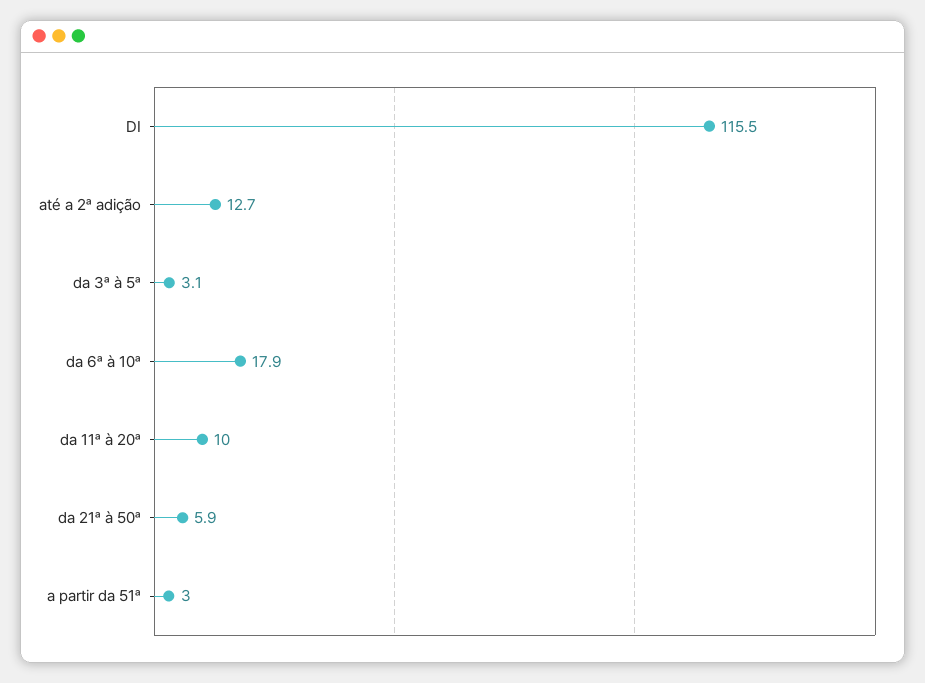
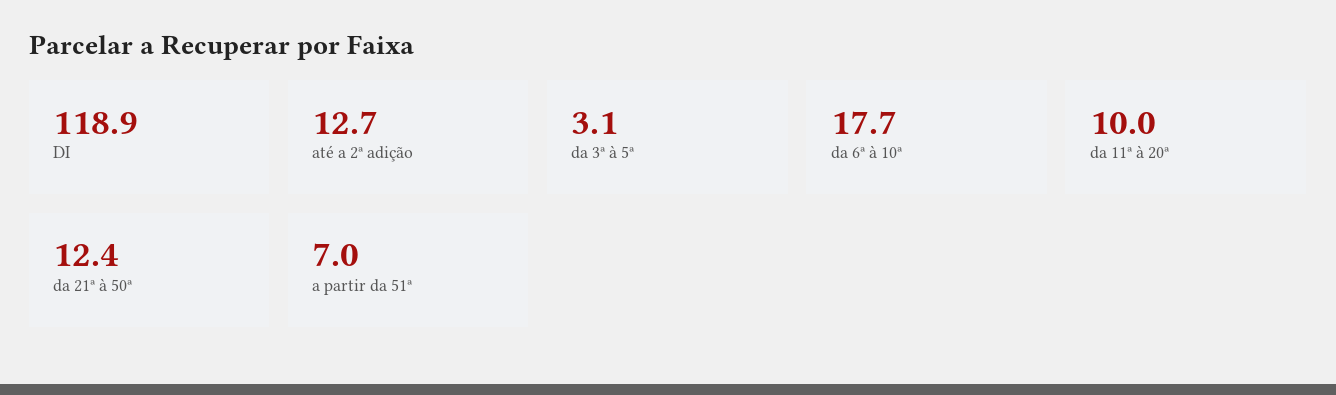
  {
-   "DI": 115.5,
+   "DI": 118.9,
    "até a 2ª adição": 12.7,
    "da 3ª à 5ª": 3.1,
-   "da 6ª à 10ª": 17.9,
+   "da 6ª à 10ª": 17.7,
    "da 11ª à 20ª": 10,
-   "da 21ª à 50ª": 5.9,
+   "da 21ª à 50ª": 12.4,
-   "a partir da 51ª": 3
+   "a partir da 51ª": 7
  }

